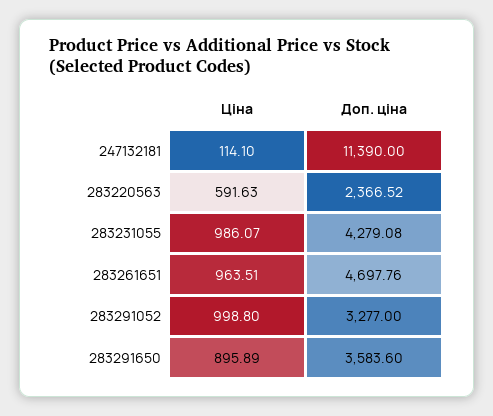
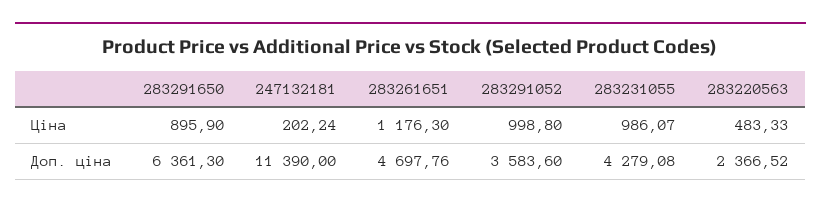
  {
    "Ціна": {
-     "247132181": 114.1,
+     "247132181": 202.24,
-     "283220563": 591.63,
+     "283220563": 483.33,
      "283231055": 986.07,
-     "283261651": 963.51,
+     "283261651": 1176.3,
      "283291052": 998.8,
-     "283291650": 895.89
+     "283291650": 895.9
    },
    "Доп. ціна": {
      "247132181": 11390,
      "283220563": 2366.52,
      "283231055": 4279.08,
      "283261651": 4697.76,
-     "283291052": 3277,
+     "283291052": 3583.6,
-     "283291650": 3583.6
+     "283291650": 6361.3
    }
  }

